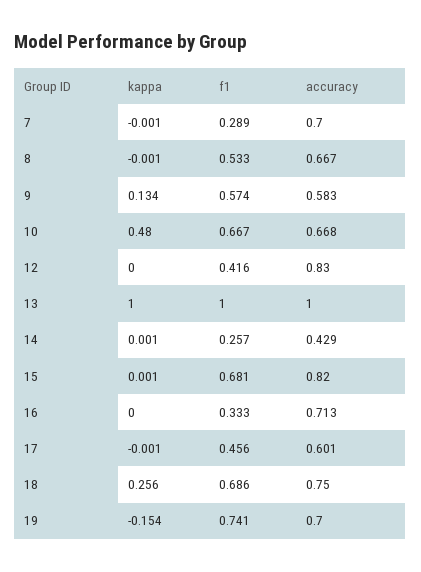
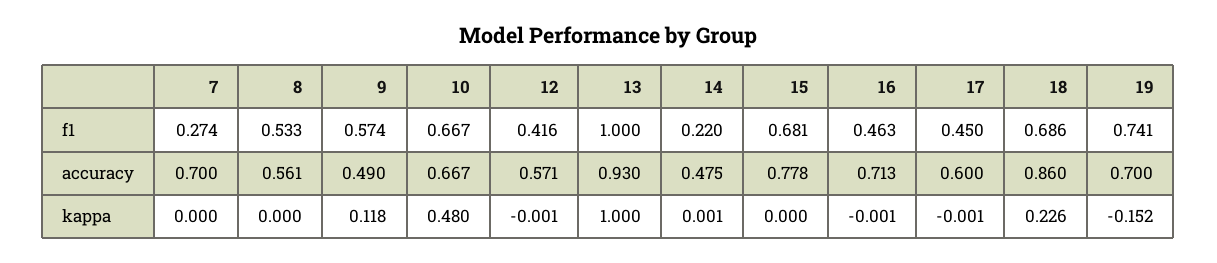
  {
    "kappa": {
-     "7": -0.001,
+     "7": 0,
-     "8": -0.001,
+     "8": 0,
-     "9": 0.134,
+     "9": 0.118,
      "10": 0.48,
-     "12": 0,
+     "12": -0.001,
      "13": 1,
      "14": 0.001,
-     "15": 0.001,
+     "15": 0,
-     "16": 0,
+     "16": -0.001,
      "17": -0.001,
-     "18": 0.256,
+     "18": 0.226,
-     "19": -0.154
+     "19": -0.152
    },
    "f1": {
-     "7": 0.289,
+     "7": 0.274,
      "8": 0.533,
      "9": 0.574,
      "10": 0.667,
      "12": 0.416,
      "13": 1,
-     "14": 0.257,
+     "14": 0.22,
      "15": 0.681,
-     "16": 0.333,
+     "16": 0.463,
-     "17": 0.456,
+     "17": 0.45,
      "18": 0.686,
      "19": 0.741
    },
    "accuracy": {
      "7": 0.7,
-     "8": 0.667,
+     "8": 0.561,
-     "9": 0.583,
+     "9": 0.49,
-     "10": 0.668,
+     "10": 0.667,
-     "12": 0.83,
+     "12": 0.571,
-     "13": 1,
+     "13": 0.93,
-     "14": 0.429,
+     "14": 0.475,
-     "15": 0.82,
+     "15": 0.778,
      "16": 0.713,
-     "17": 0.601,
+     "17": 0.6,
-     "18": 0.75,
+     "18": 0.86,
      "19": 0.7
    }
  }

